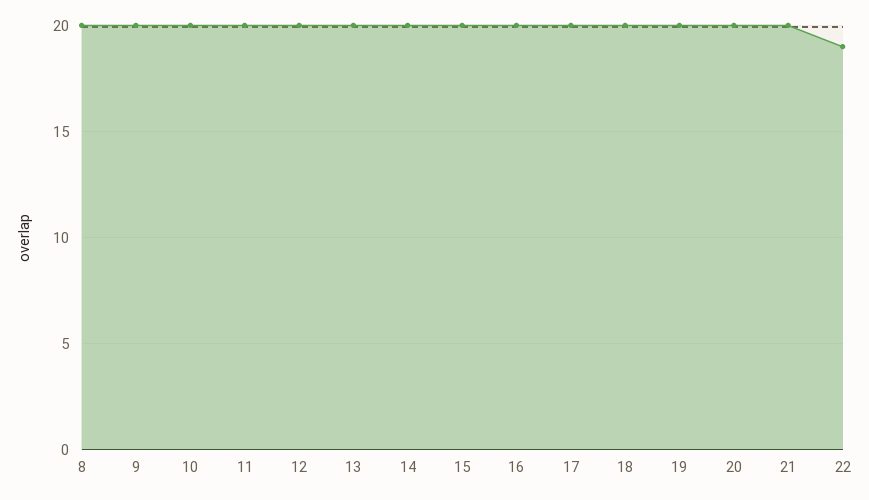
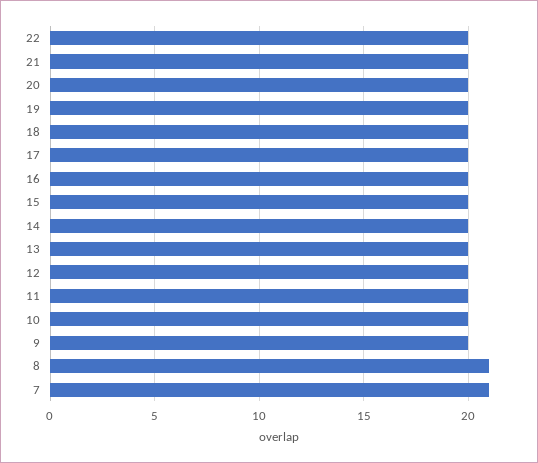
  {
-   "8": 20,
+   "8": 21,
    "9": 20,
    "10": 20,
    "11": 20,
    "12": 20,
    "13": 20,
    "14": 20,
    "15": 20,
    "16": 20,
    "17": 20,
    "18": 20,
    "19": 20,
    "20": 20,
    "21": 20,
-   "22": 19
+   "22": 20,
+   "7": 21
  }

